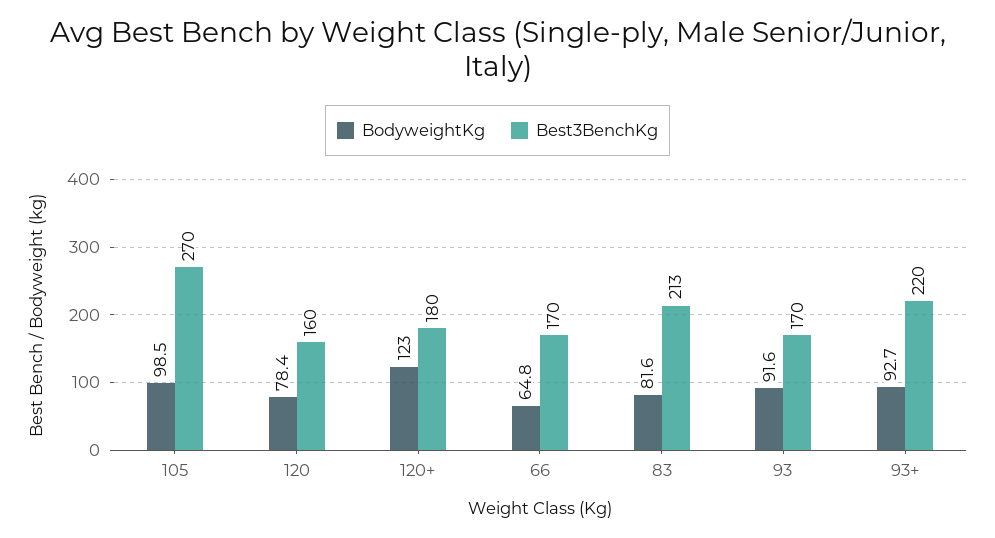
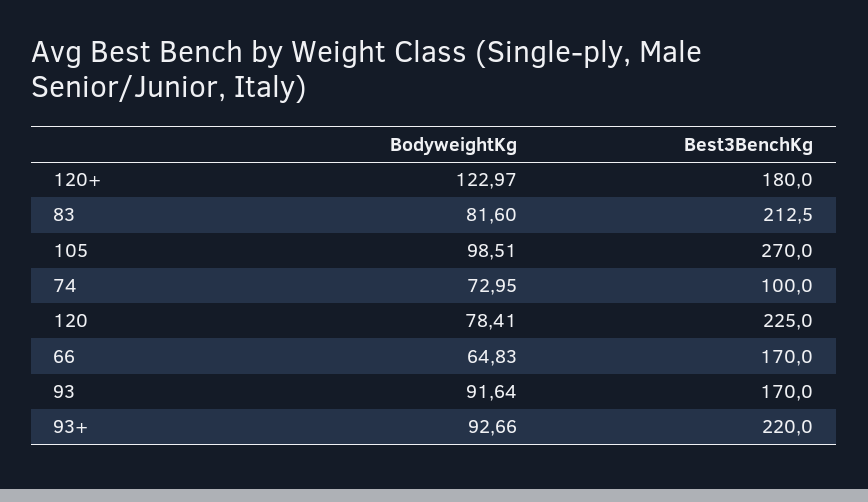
  {
    "BodyweightKg": {
      "105": 98.51,
      "120": 78.41,
      "120+": 122.97,
      "66": 64.83,
      "83": 81.6,
      "93": 91.64,
-     "93+": 92.66
+     "93+": 92.66,
+     "74": 72.95
    },
    "Best3BenchKg": {
      "105": 270,
-     "120": 160,
+     "120": 225,
      "120+": 180,
      "66": 170,
      "83": 212.5,
      "93": 170,
-     "93+": 220
+     "93+": 220,
+     "74": 100
    }
  }

